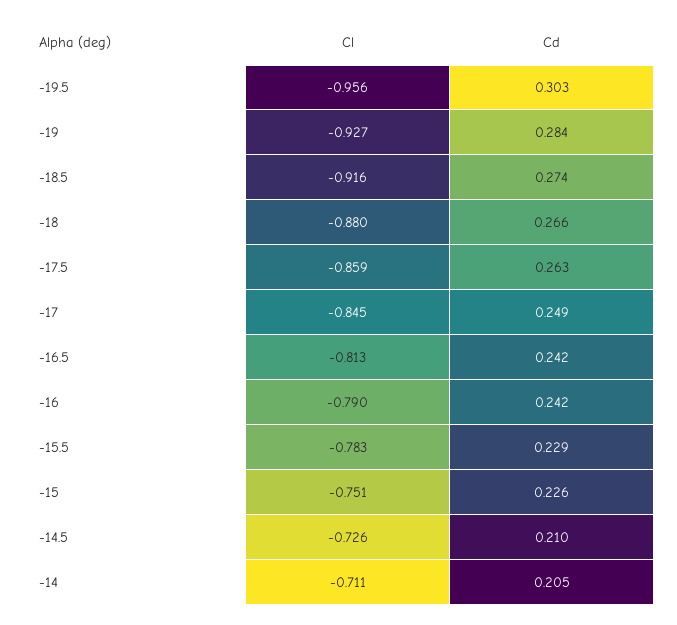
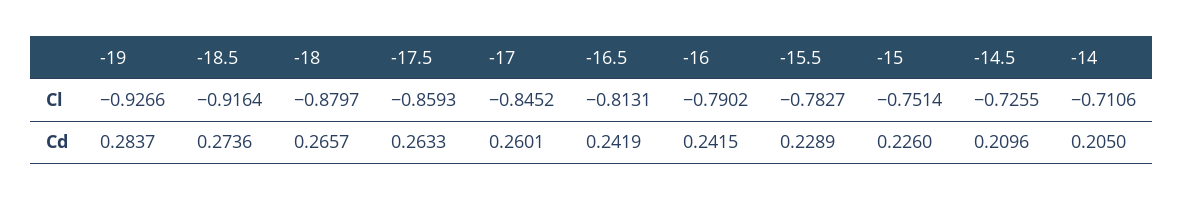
  {
    "Cl": {
-     "-19.5": -0.956,
      "-19": -0.9266,
      "-18.5": -0.9164,
      "-18": -0.8797,
      "-17.5": -0.8593,
      "-17": -0.8452,
      "-16.5": -0.8131,
      "-16": -0.7902,
      "-15.5": -0.7827,
      "-15": -0.7514,
      "-14.5": -0.7255,
      "-14": -0.7106
    },
    "Cd": {
-     "-19.5": 0.303,
      "-19": 0.2837,
      "-18.5": 0.2736,
      "-18": 0.2657,
      "-17.5": 0.2633,
-     "-17": 0.249,
+     "-17": 0.2601,
      "-16.5": 0.2419,
      "-16": 0.2415,
      "-15.5": 0.2289,
      "-15": 0.226,
      "-14.5": 0.2096,
      "-14": 0.205
    }
  }

